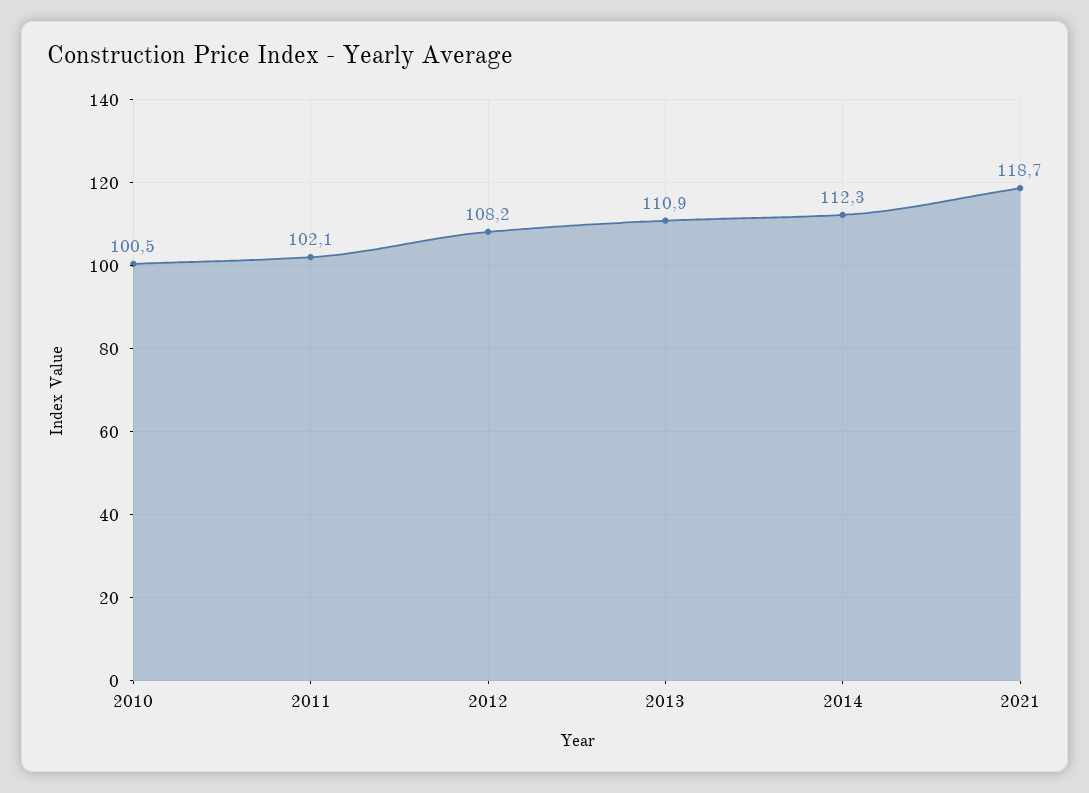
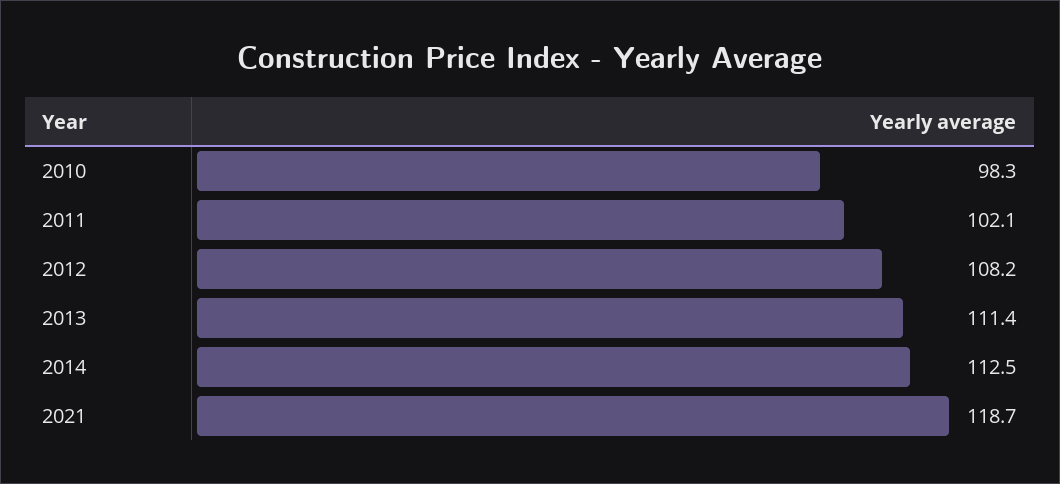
  {
-   "2010": 100.5,
+   "2010": 98.3,
    "2011": 102.1,
    "2012": 108.2,
-   "2013": 110.9,
+   "2013": 111.4,
-   "2014": 112.3,
+   "2014": 112.5,
    "2021": 118.7
  }

